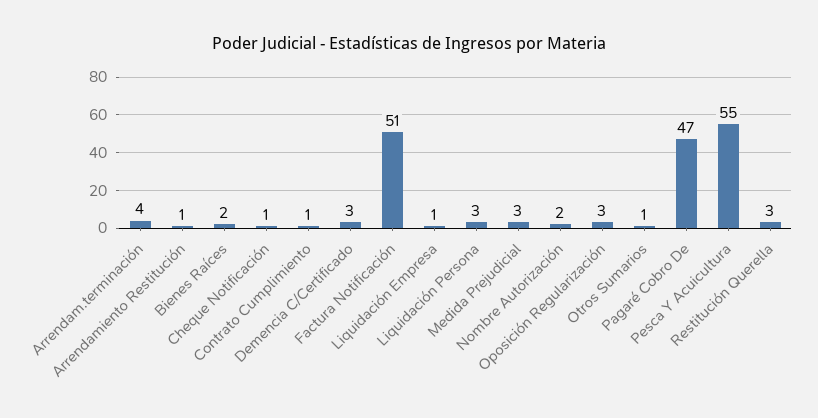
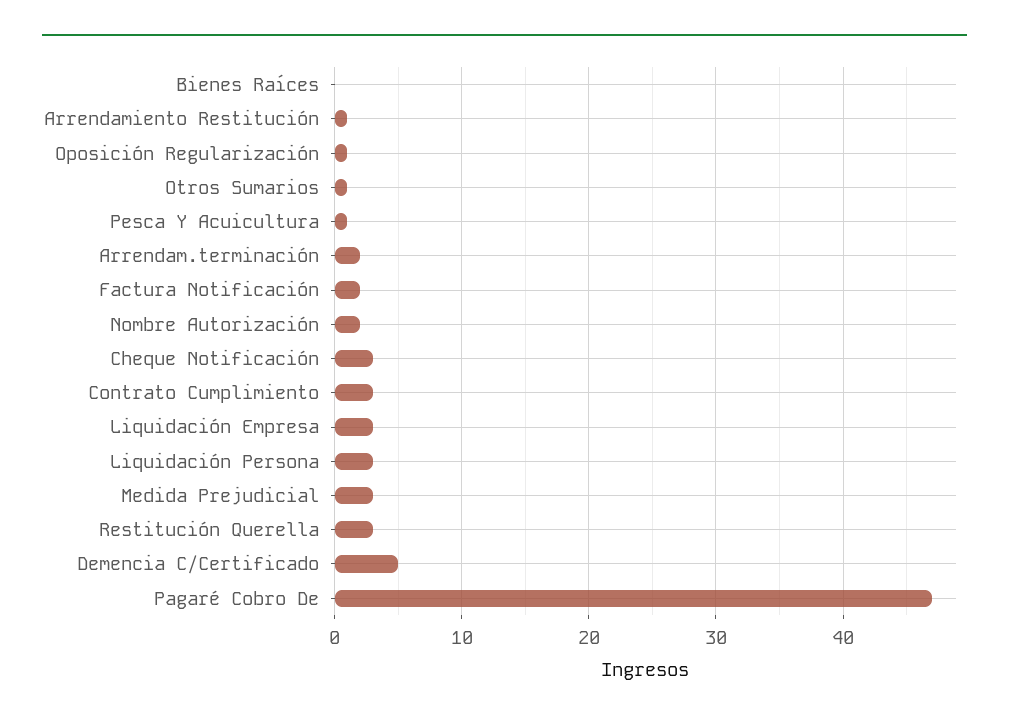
  {
-   "Arrendam.terminación": 4,
+   "Arrendam.terminación": 2,
    "Arrendamiento Restitución": 1,
-   "Bienes Raíces": 2,
+   "Bienes Raíces": 0,
-   "Cheque Notificación": 1,
+   "Cheque Notificación": 3,
-   "Contrato Cumplimiento": 1,
+   "Contrato Cumplimiento": 3,
-   "Demencia C/Certificado": 3,
+   "Demencia C/Certificado": 5,
-   "Factura Notificación": 51,
+   "Factura Notificación": 2,
-   "Liquidación Empresa": 1,
+   "Liquidación Empresa": 3,
    "Liquidación Persona": 3,
    "Medida Prejudicial": 3,
    "Nombre Autorización": 2,
-   "Oposición Regularización": 3,
+   "Oposición Regularización": 1,
    "Otros Sumarios": 1,
    "Pagaré Cobro De": 47,
-   "Pesca Y Acuicultura": 55,
+   "Pesca Y Acuicultura": 1,
    "Restitución Querella": 3
  }

